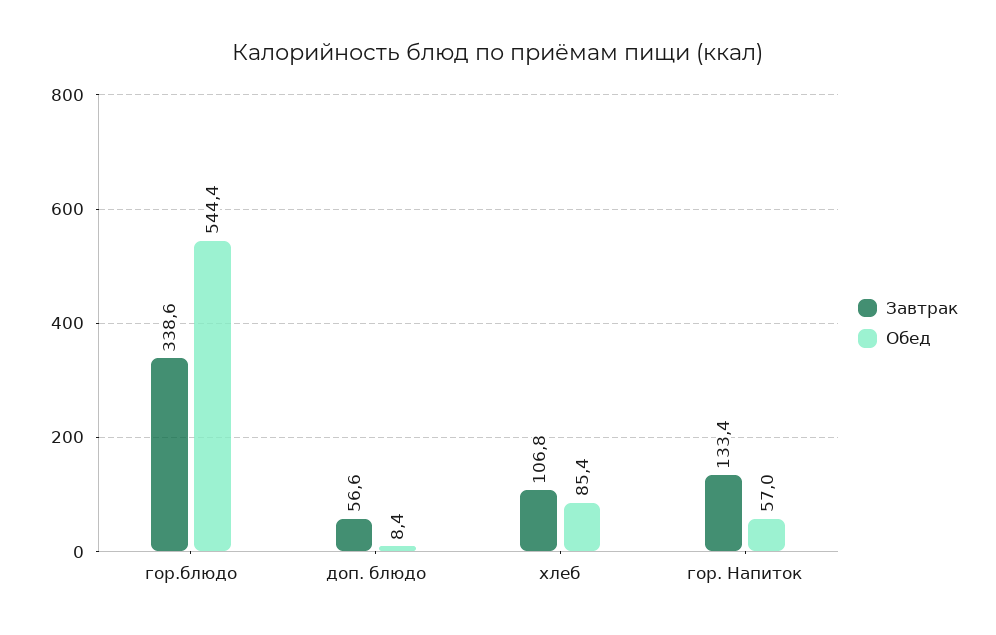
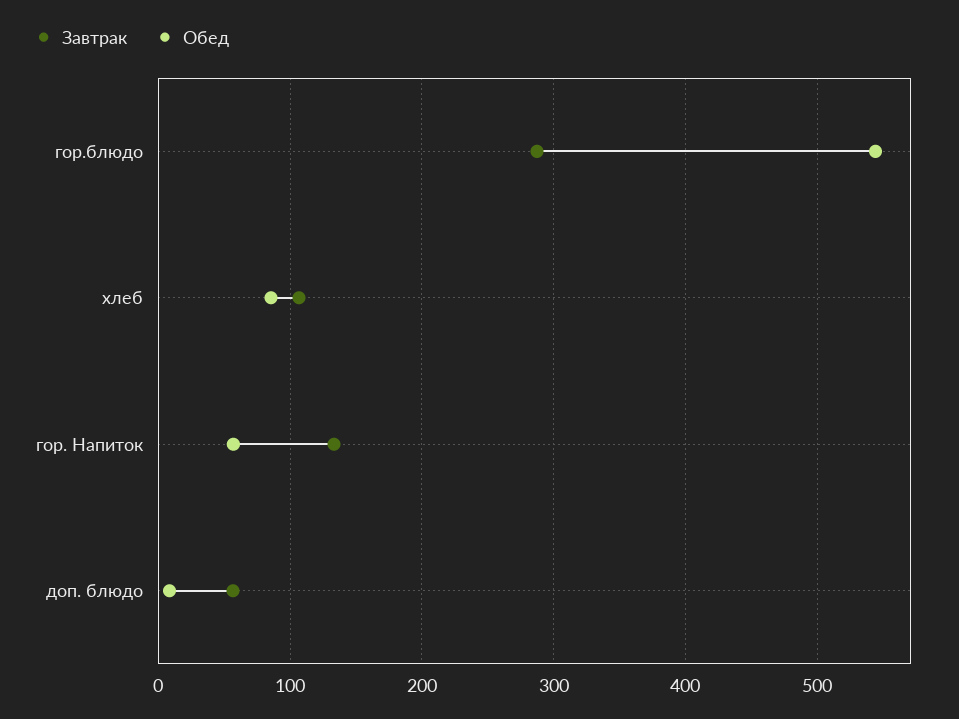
  {
    "Завтрак": {
-     "гор.блюдо": 338.6,
+     "гор.блюдо": 290,
      "доп. блюдо": 56.6,
      "хлеб": 106.8,
      "гор. Напиток": 133.4
    },
    "Обед": {
      "гор.блюдо": 544.4,
      "доп. блюдо": 8.4,
      "хлеб": 85.4,
      "гор. Напиток": 57
    }
  }

